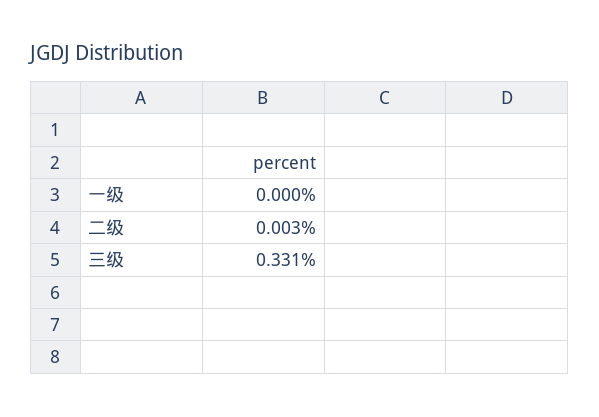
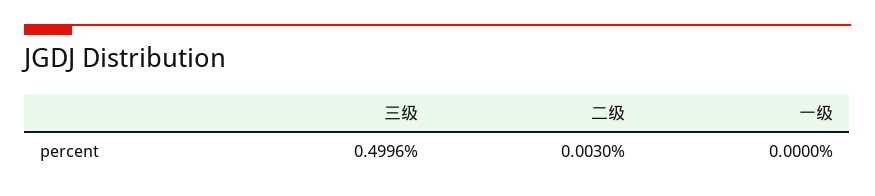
  {
    "一级": 0,
    "二级": 0.003,
-   "三级": 0.331
+   "三级": 0.4996
  }

